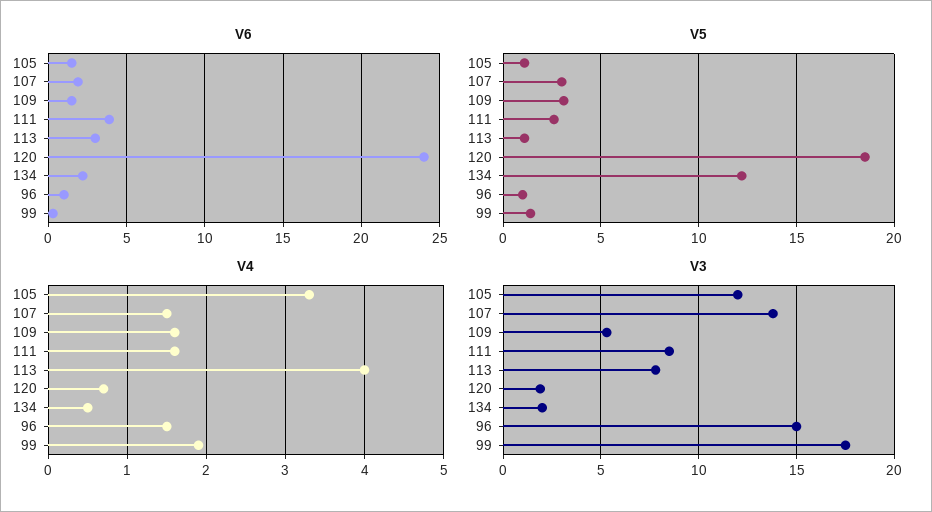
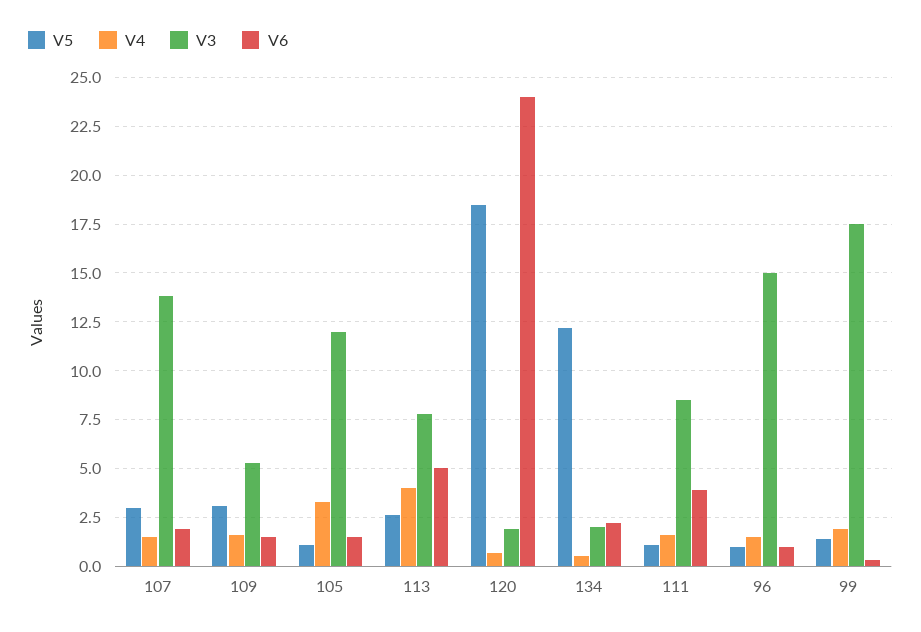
  {
    "V6": {
      "105": 1.5,
      "107": 2,
      "109": 1.5,
      "111": 4,
-     "113": 3,
+     "113": 5,
      "120": 24,
      "134": 2,
      "96": 1,
      "99": 0.5
    },
    "V5": {
      "105": 1,
      "107": 3,
      "109": 3,
-     "111": 2.5,
+     "111": 1,
-     "113": 1,
+     "113": 2.5,
      "120": 18.5,
      "134": 12,
      "96": 1,
      "99": 1.5
    },
    "V4": {
      "105": 3.3,
      "107": 1.5,
      "109": 1.6,
      "111": 1.6,
      "113": 4,
      "120": 0.7,
      "134": 0.5,
      "96": 1.5,
      "99": 1.9
    },
    "V3": {
      "105": 12,
      "107": 14,
      "109": 5.5,
      "111": 8.5,
      "113": 8,
      "120": 2,
      "134": 2,
      "96": 15,
      "99": 17.5
    }
  }

